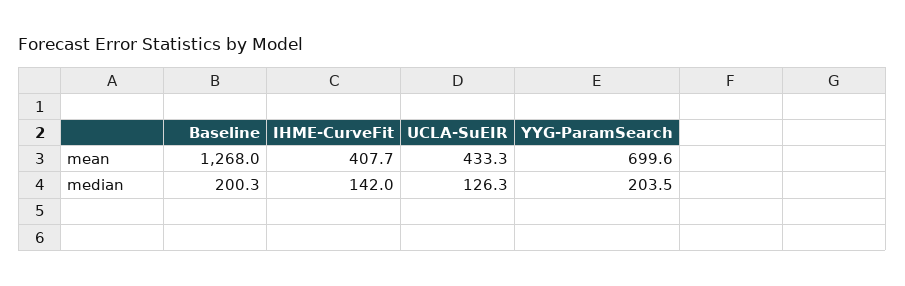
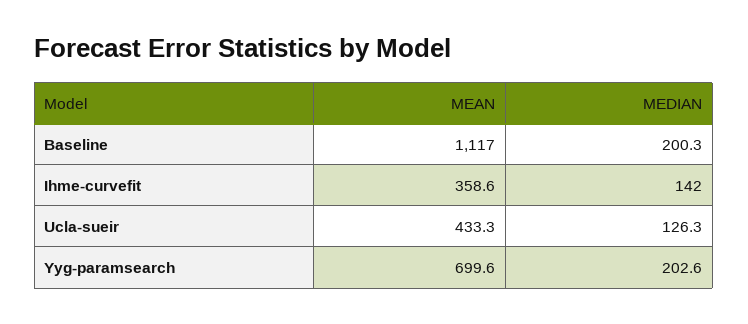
  {
    "Baseline": {
-     "mean": 1268,
+     "mean": 1117,
      "median": 200.3
    },
    "IHME-CurveFit": {
-     "mean": 407.7,
+     "mean": 358.6,
      "median": 142
    },
    "UCLA-SuEIR": {
      "mean": 433.3,
      "median": 126.3
    },
    "YYG-ParamSearch": {
      "mean": 699.6,
-     "median": 203.5
+     "median": 202.6
    }
  }

